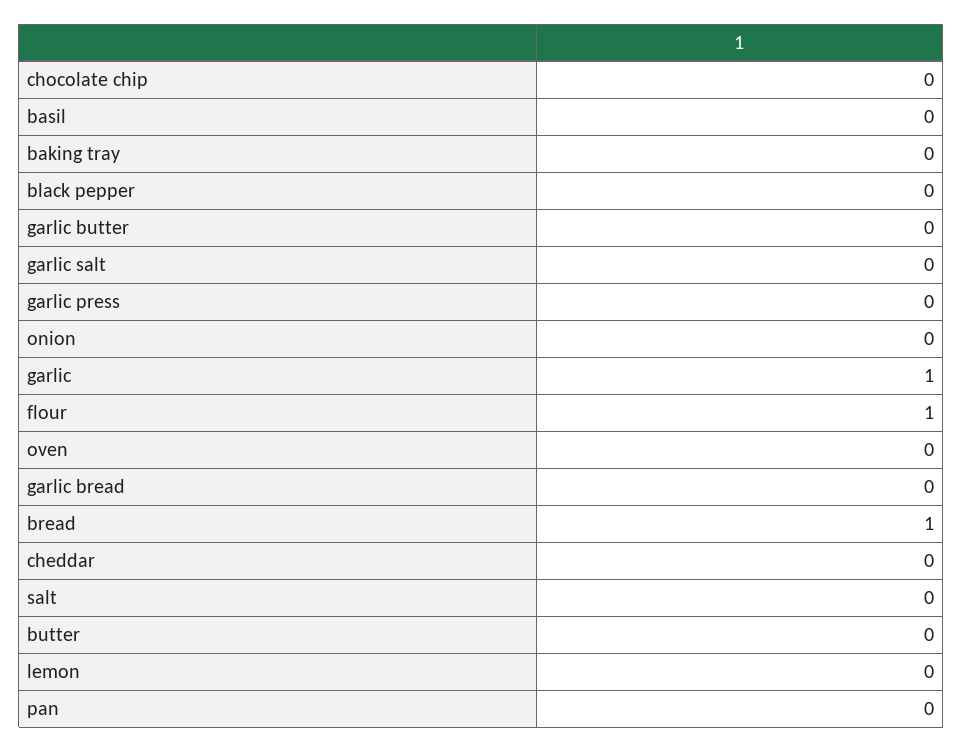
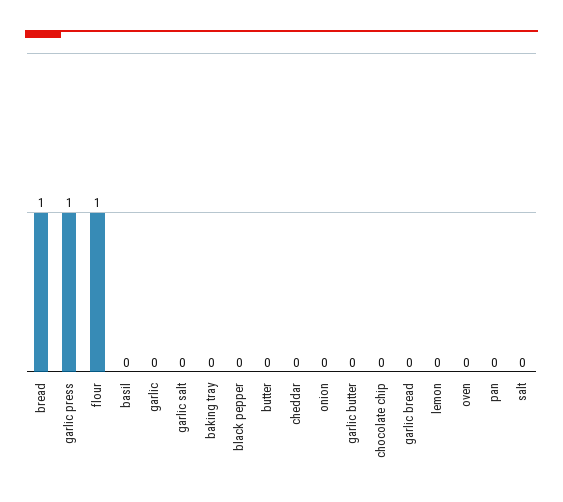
  {
    "chocolate chip": 0,
    "basil": 0,
    "baking tray": 0,
    "black pepper": 0,
    "garlic butter": 0,
    "garlic salt": 0,
-   "garlic press": 0,
+   "garlic press": 1,
    "onion": 0,
-   "garlic": 1,
+   "garlic": 0,
    "flour": 1,
    "oven": 0,
    "garlic bread": 0,
    "bread": 1,
    "cheddar": 0,
    "salt": 0,
    "butter": 0,
    "lemon": 0,
    "pan": 0
  }

